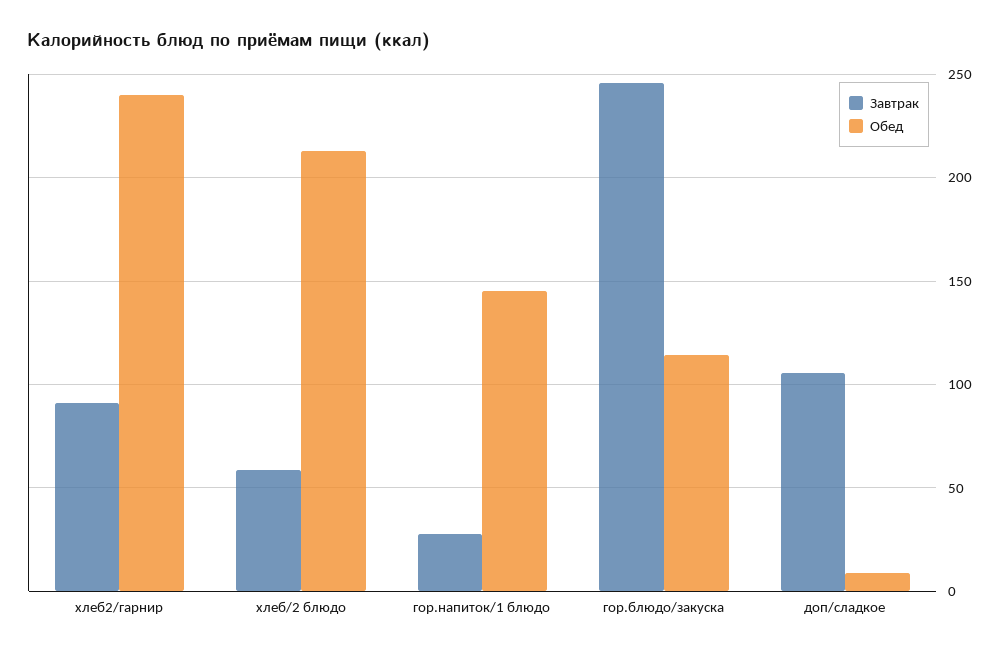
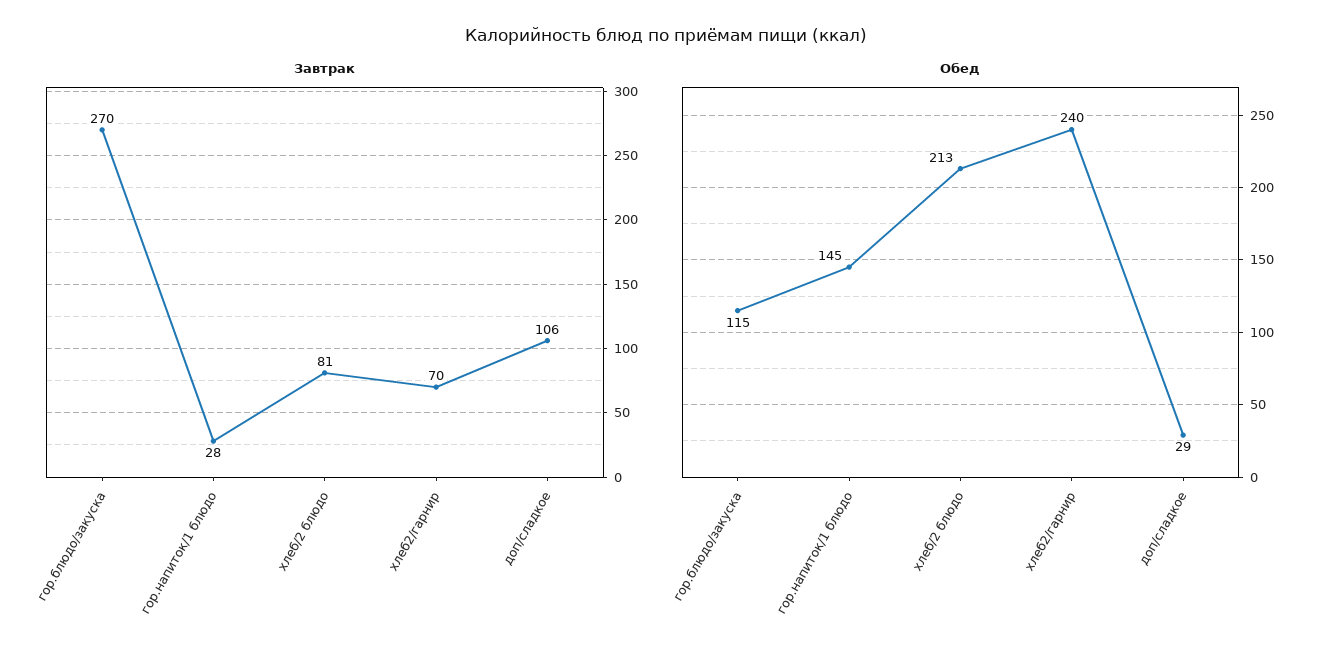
  {
    "Завтрак": {
-     "хлеб2/гарнир": 90,
+     "хлеб2/гарнир": 70,
-     "хлеб/2 блюдо": 60,
+     "хлеб/2 блюдо": 81,
      "гор.напиток/1 блюдо": 28,
-     "гор.блюдо/закуска": 245,
+     "гор.блюдо/закуска": 270,
      "доп/сладкое": 106
    },
    "Обед": {
      "хлеб2/гарнир": 240,
      "хлеб/2 блюдо": 213,
      "гор.напиток/1 блюдо": 145,
      "гор.блюдо/закуска": 115,
-     "доп/сладкое": 10
+     "доп/сладкое": 29
    }
  }

